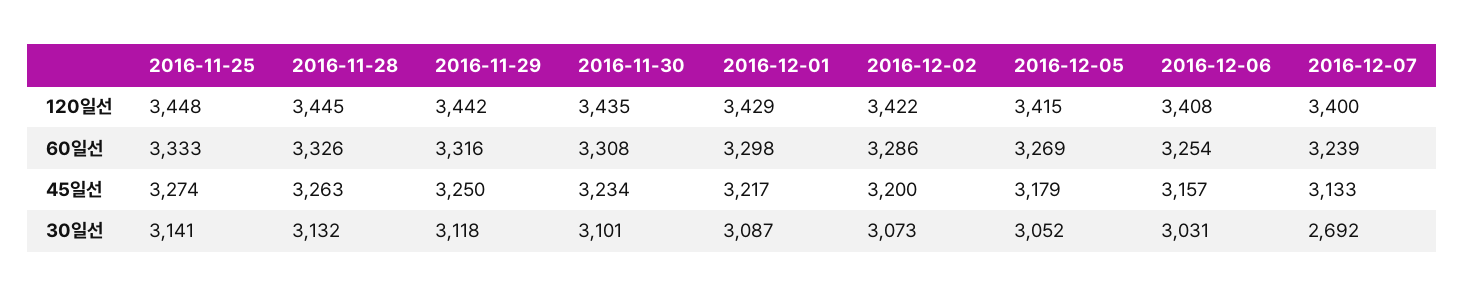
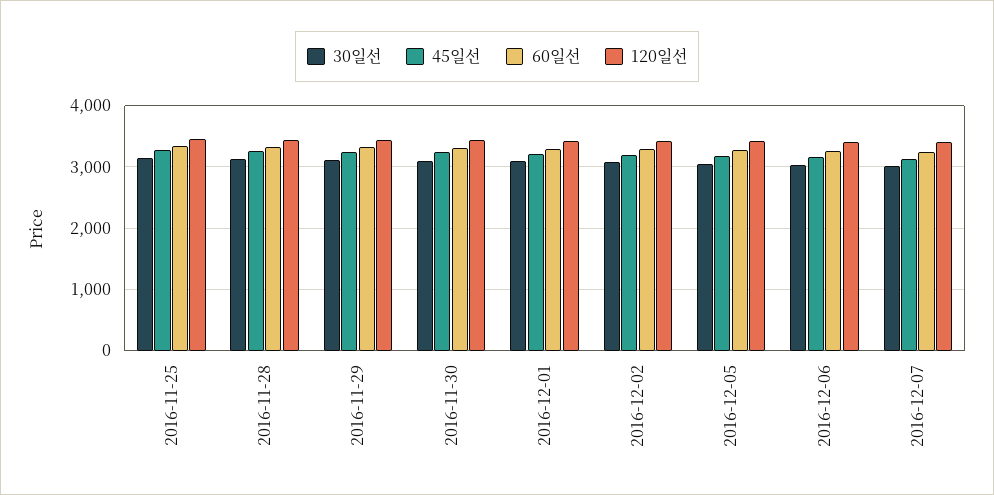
  {
    "120일선": {
      "2016-11-25": 3448,
      "2016-11-28": 3445,
      "2016-11-29": 3442,
      "2016-11-30": 3435,
      "2016-12-01": 3429,
      "2016-12-02": 3422,
      "2016-12-05": 3415,
      "2016-12-06": 3408,
      "2016-12-07": 3400
    },
    "60일선": {
      "2016-11-25": 3333,
      "2016-11-28": 3326,
      "2016-11-29": 3316,
      "2016-11-30": 3308,
      "2016-12-01": 3298,
      "2016-12-02": 3286,
      "2016-12-05": 3269,
      "2016-12-06": 3254,
      "2016-12-07": 3239
    },
    "45일선": {
      "2016-11-25": 3274,
      "2016-11-28": 3263,
      "2016-11-29": 3250,
      "2016-11-30": 3234,
      "2016-12-01": 3217,
      "2016-12-02": 3200,
      "2016-12-05": 3179,
      "2016-12-06": 3157,
      "2016-12-07": 3133
    },
    "30일선": {
      "2016-11-25": 3141,
      "2016-11-28": 3132,
      "2016-11-29": 3118,
      "2016-11-30": 3101,
      "2016-12-01": 3087,
      "2016-12-02": 3073,
      "2016-12-05": 3052,
      "2016-12-06": 3031,
-     "2016-12-07": 2692
+     "2016-12-07": 3000
    }
  }

